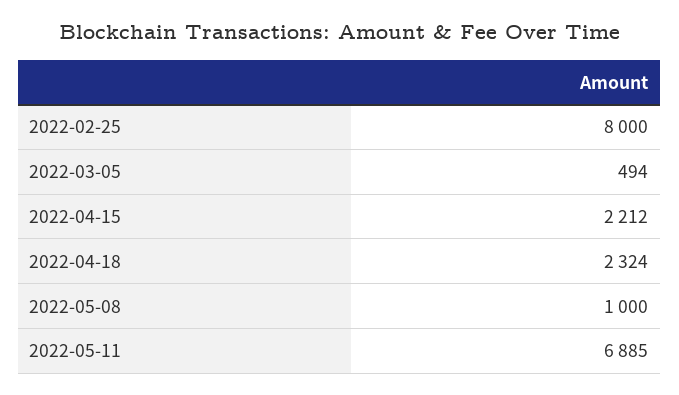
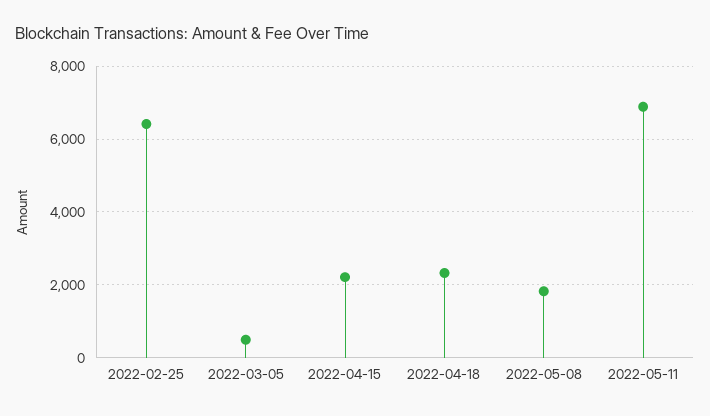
  {
-   "2022-02-25": 8000,
+   "2022-02-25": 6400,
    "2022-03-05": 494,
    "2022-04-15": 2212,
    "2022-04-18": 2324,
-   "2022-05-08": 1000,
+   "2022-05-08": 1800,
    "2022-05-11": 6885
  }

